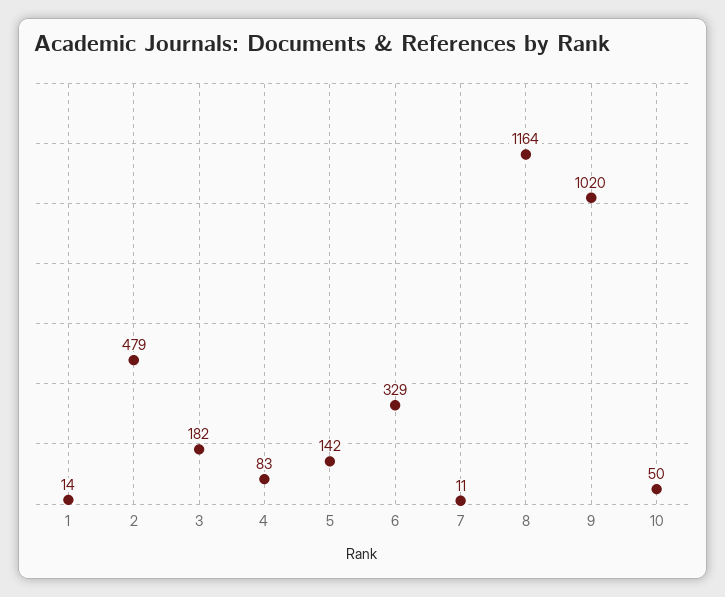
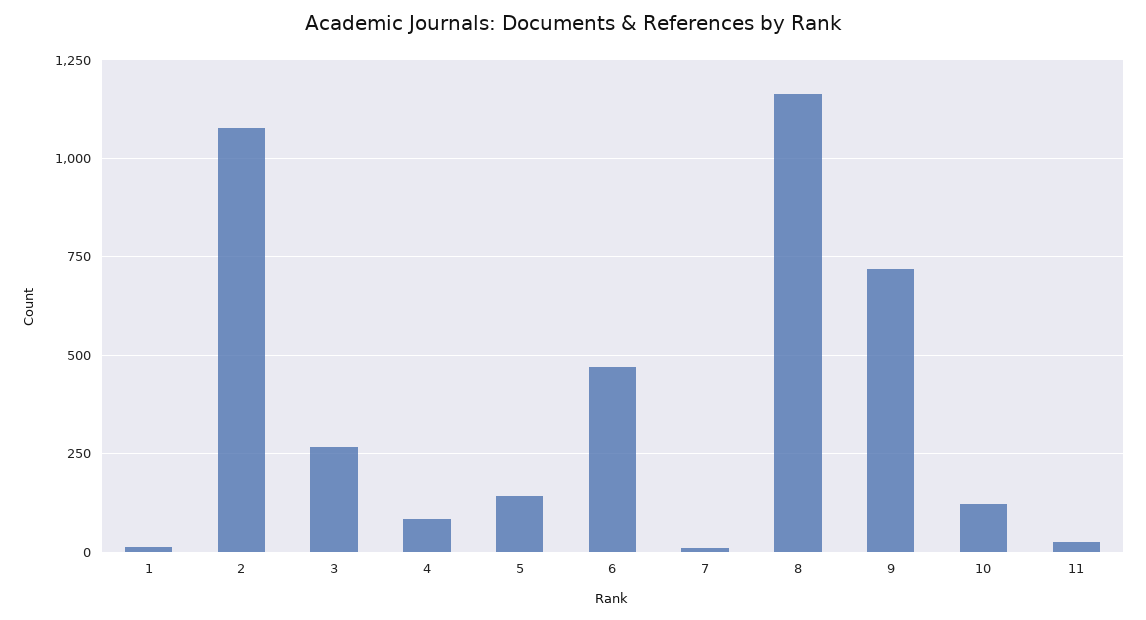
  {
    "1": 14,
-   "2": 479,
+   "2": 1075,
-   "3": 182,
+   "3": 275,
    "4": 83,
    "5": 142,
-   "6": 329,
+   "6": 475,
    "7": 11,
    "8": 1164,
-   "9": 1020,
+   "9": 725,
-   "10": 50
+   "10": 125,
+   "11": 25
  }

